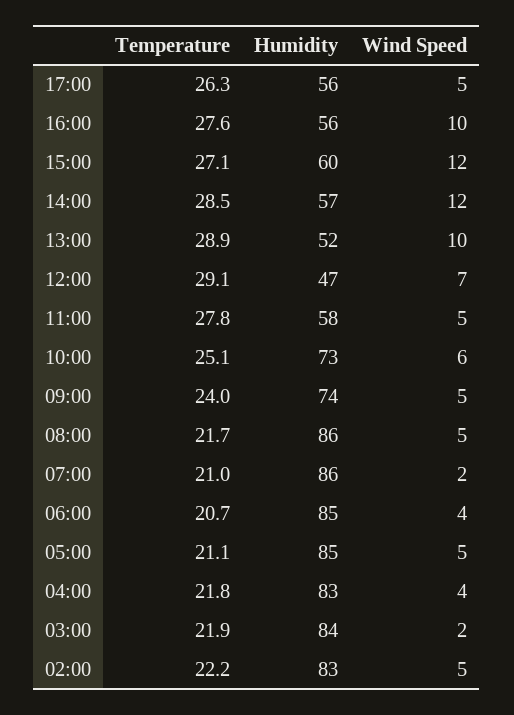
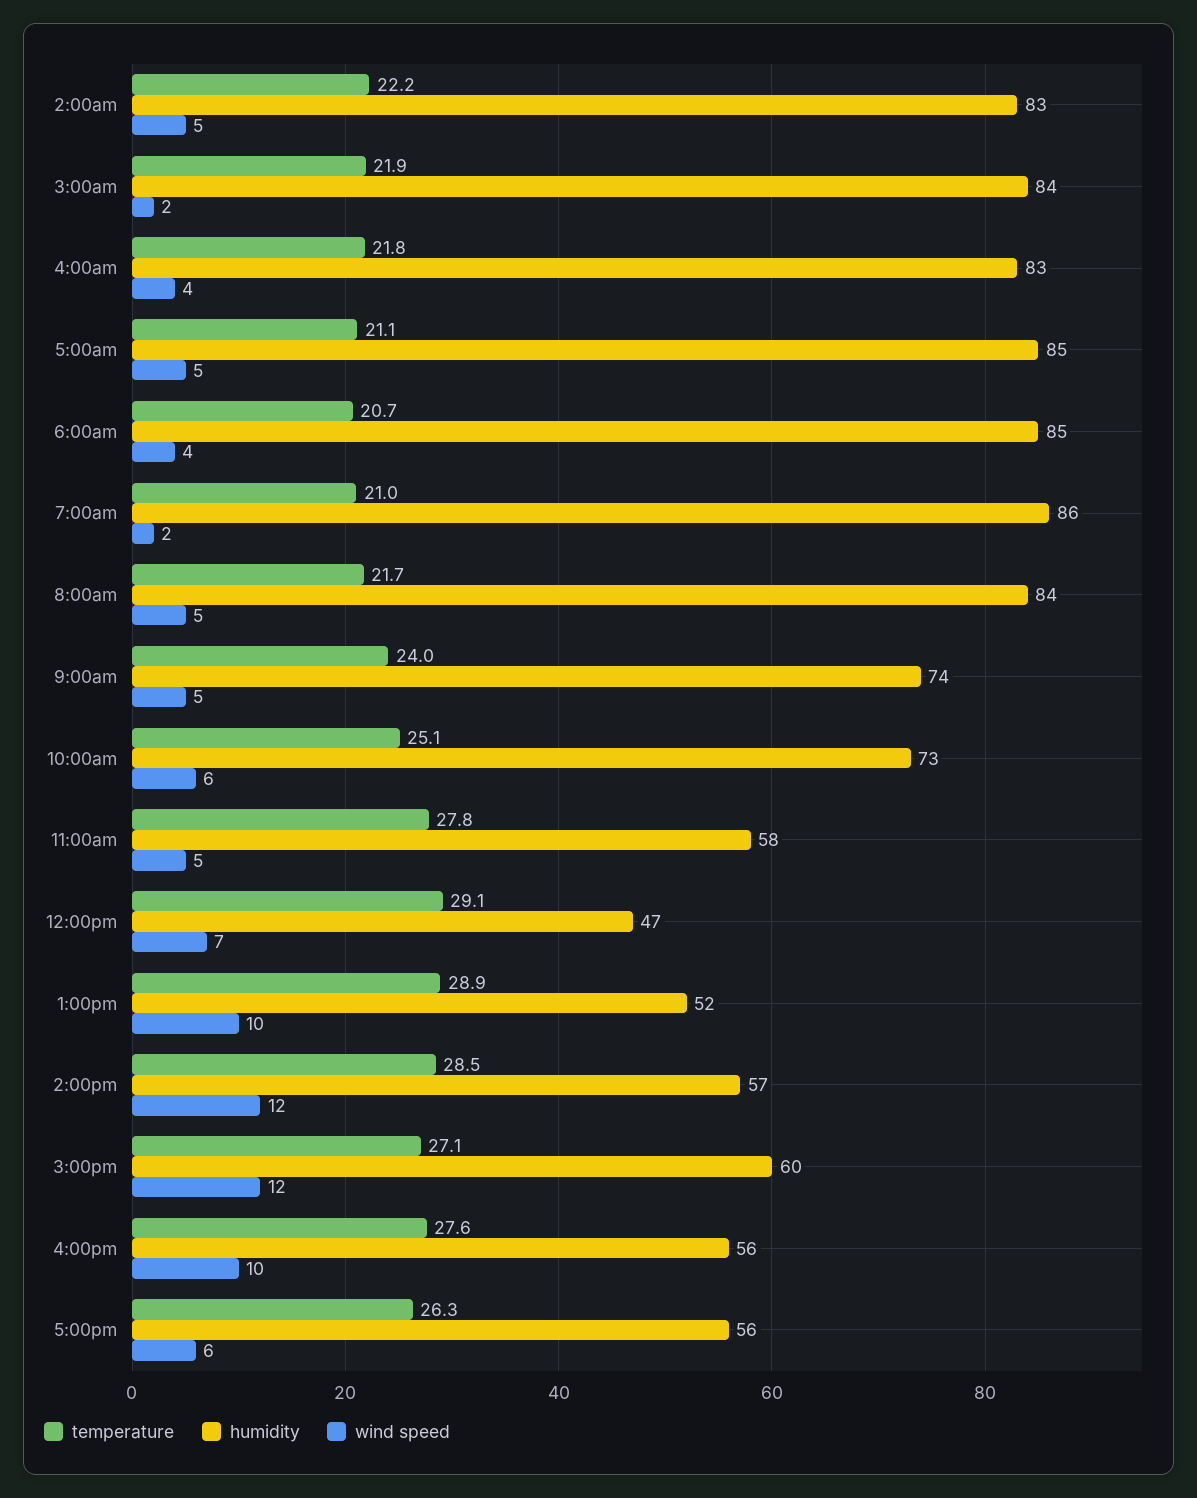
  {
    "Temperature": {
      "17:00": 26.3,
      "16:00": 27.6,
      "15:00": 27.1,
      "14:00": 28.5,
      "13:00": 28.9,
      "12:00": 29.1,
      "11:00": 27.8,
      "10:00": 25.1,
      "09:00": 24,
      "08:00": 21.7,
      "07:00": 21,
      "06:00": 20.7,
      "05:00": 21.1,
      "04:00": 21.8,
      "03:00": 21.9,
      "02:00": 22.2
    },
    "Humidity": {
      "17:00": 56,
      "16:00": 56,
      "15:00": 60,
      "14:00": 57,
      "13:00": 52,
      "12:00": 47,
      "11:00": 58,
      "10:00": 73,
      "09:00": 74,
-     "08:00": 86,
+     "08:00": 84,
      "07:00": 86,
      "06:00": 85,
      "05:00": 85,
      "04:00": 83,
      "03:00": 84,
      "02:00": 83
    },
    "Wind Speed": {
-     "17:00": 5,
+     "17:00": 6,
      "16:00": 10,
      "15:00": 12,
      "14:00": 12,
      "13:00": 10,
      "12:00": 7,
      "11:00": 5,
      "10:00": 6,
      "09:00": 5,
      "08:00": 5,
      "07:00": 2,
      "06:00": 4,
      "05:00": 5,
      "04:00": 4,
      "03:00": 2,
      "02:00": 5
    }
  }

